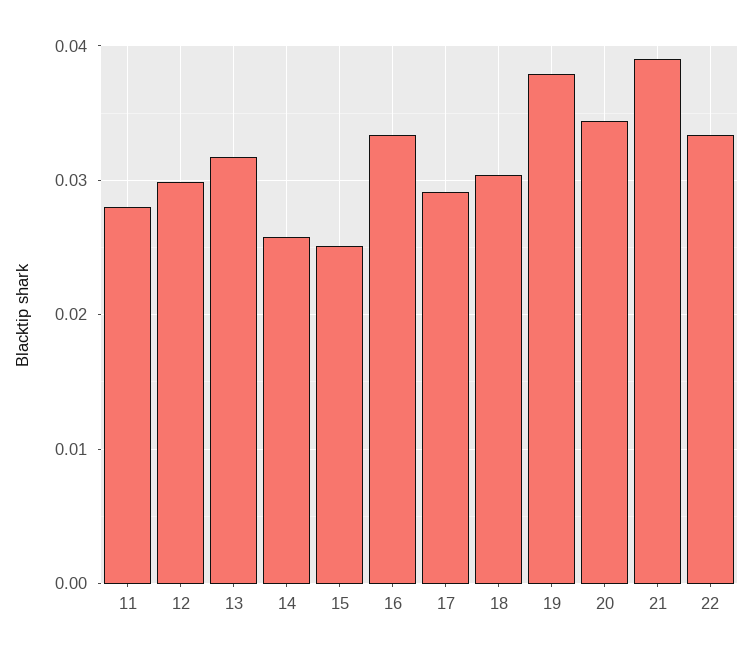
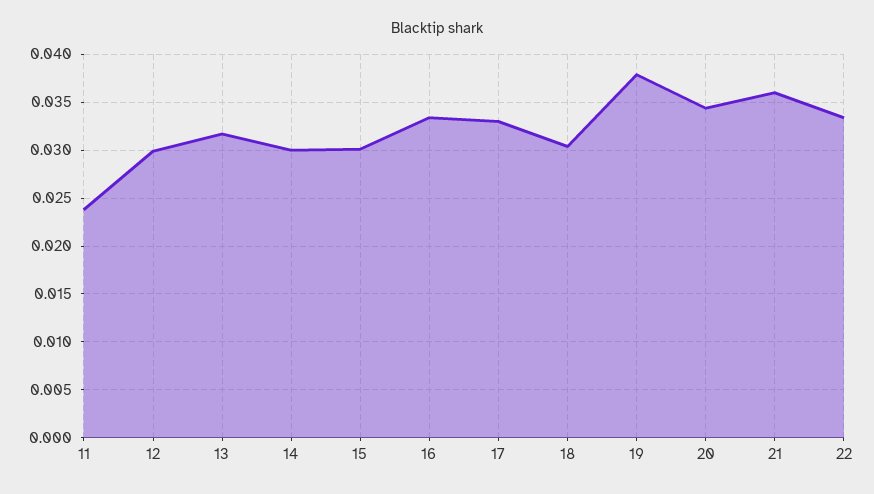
  {
-   "11": 0.028,
+   "11": 0.024,
    "12": 0.03,
    "13": 0.032,
-   "14": 0.026,
+   "14": 0.03,
-   "15": 0.025,
+   "15": 0.03,
    "16": 0.033,
-   "17": 0.029,
+   "17": 0.033,
    "18": 0.03,
    "19": 0.038,
    "20": 0.034,
-   "21": 0.039,
+   "21": 0.036,
    "22": 0.033
  }

